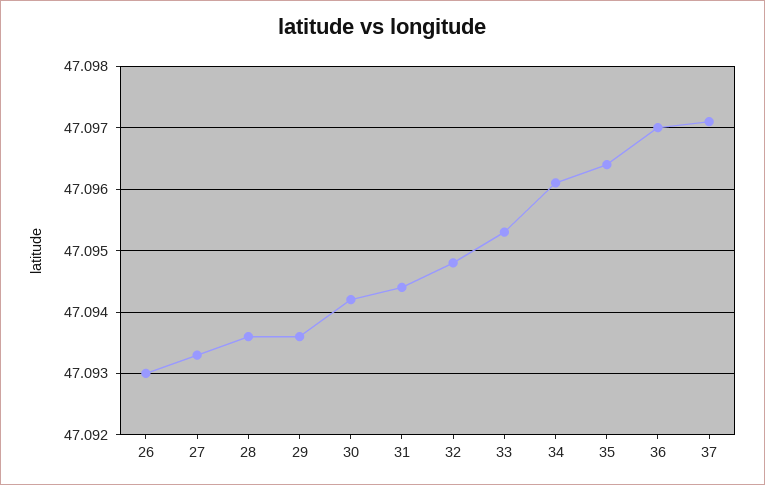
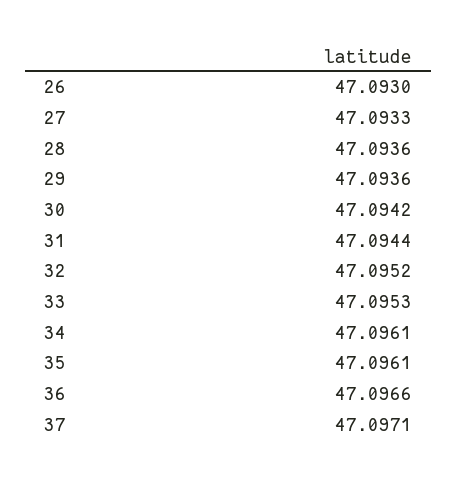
  {
    "26": 47.093,
    "27": 47.0933,
    "28": 47.0936,
    "29": 47.0936,
    "30": 47.0942,
    "31": 47.0944,
-   "32": 47.0948,
+   "32": 47.0952,
    "33": 47.0953,
    "34": 47.0961,
-   "35": 47.0964,
+   "35": 47.0961,
-   "36": 47.097,
+   "36": 47.0966,
    "37": 47.0971
  }

